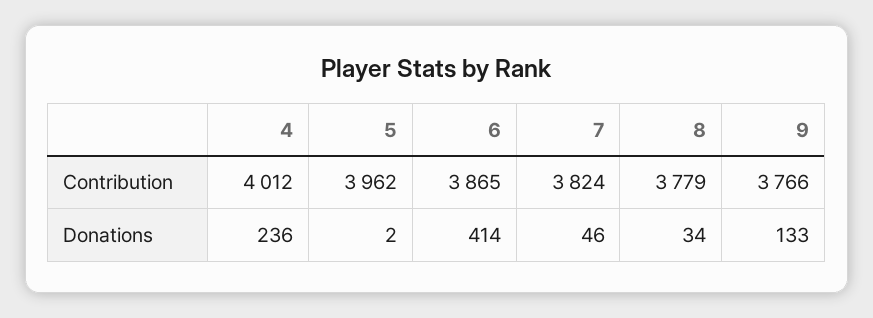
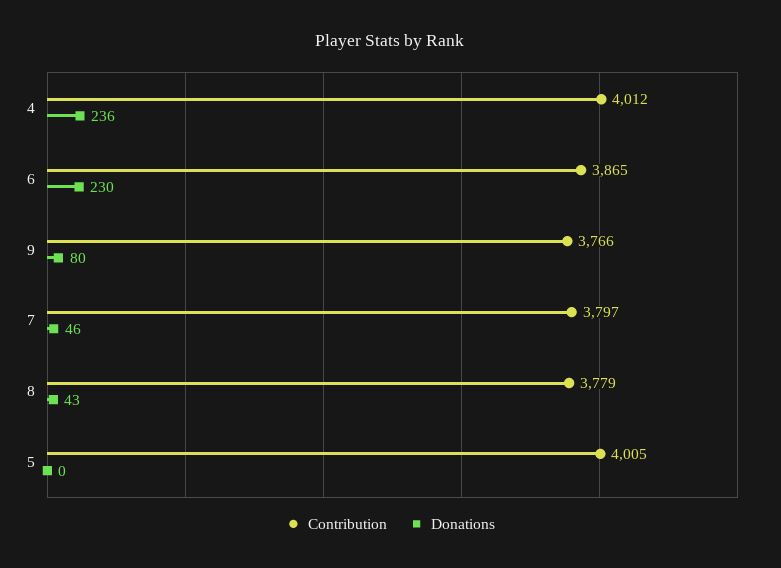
  {
    "Contribution": {
      "4": 4012,
-     "5": 3962,
+     "5": 4005,
      "6": 3865,
-     "7": 3824,
+     "7": 3797,
      "8": 3779,
      "9": 3766
    },
    "Donations": {
      "4": 236,
-     "5": 2,
+     "5": 0,
-     "6": 414,
+     "6": 230,
      "7": 46,
-     "8": 34,
+     "8": 43,
-     "9": 133
+     "9": 80
    }
  }

